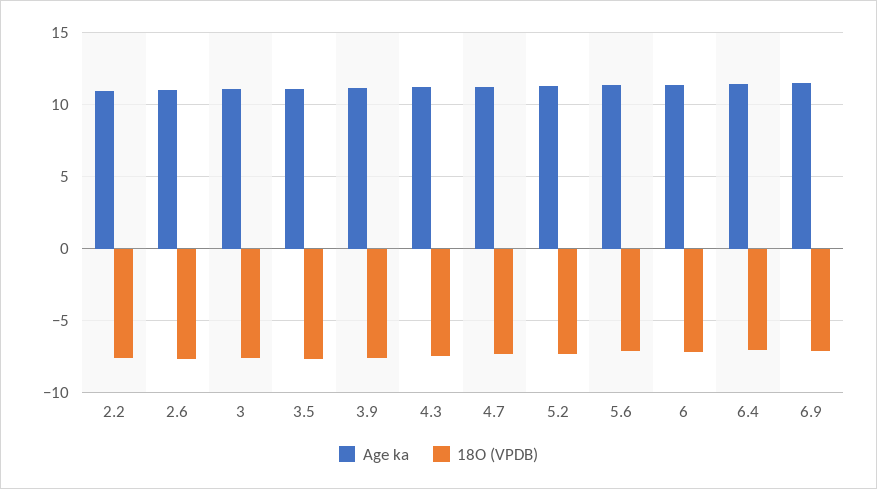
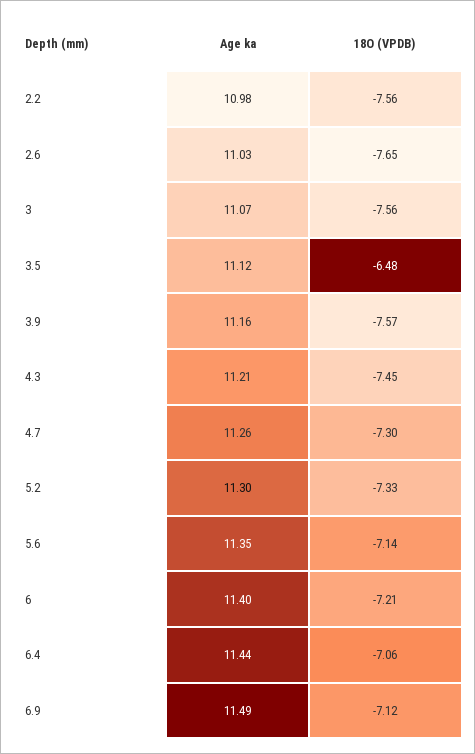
  {
    "Age ka": {
      "2.2": 10.98,
      "2.6": 11.03,
      "3": 11.07,
      "3.5": 11.12,
      "3.9": 11.16,
      "4.3": 11.21,
      "4.7": 11.26,
      "5.2": 11.3,
      "5.6": 11.35,
      "6": 11.4,
      "6.4": 11.44,
      "6.9": 11.49
    },
    "18O (VPDB)": {
      "2.2": -7.56,
      "2.6": -7.65,
      "3": -7.56,
-     "3.5": -7.5,
+     "3.5": -6.48,
      "3.9": -7.57,
      "4.3": -7.45,
      "4.7": -7.3,
      "5.2": -7.33,
      "5.6": -7.14,
      "6": -7.21,
      "6.4": -7.06,
      "6.9": -7.12
    }
  }

